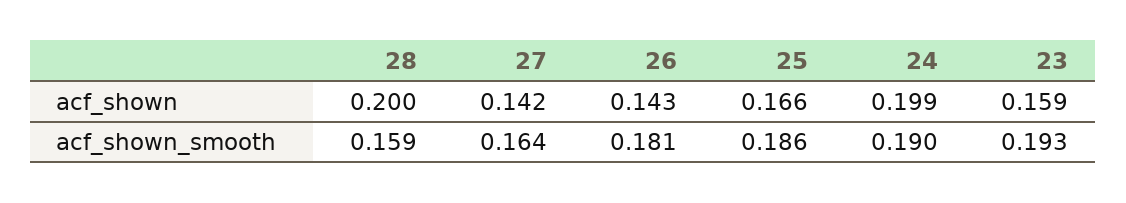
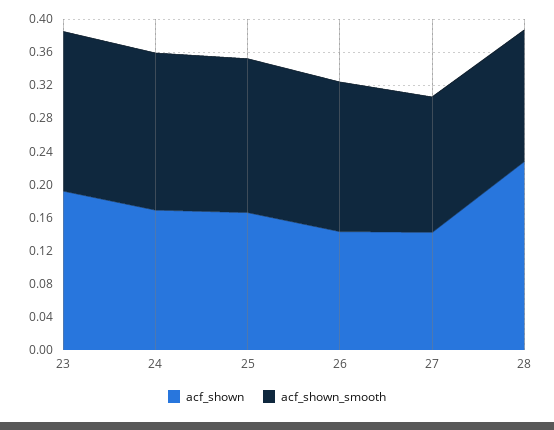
  {
    "acf_shown": {
-     "28": 0.2,
+     "28": 0.23,
      "27": 0.142,
      "26": 0.143,
      "25": 0.166,
-     "24": 0.199,
+     "24": 0.17,
-     "23": 0.159
+     "23": 0.19
    },
    "acf_shown_smooth": {
      "28": 0.159,
      "27": 0.164,
      "26": 0.181,
      "25": 0.186,
      "24": 0.19,
      "23": 0.193
    }
  }

